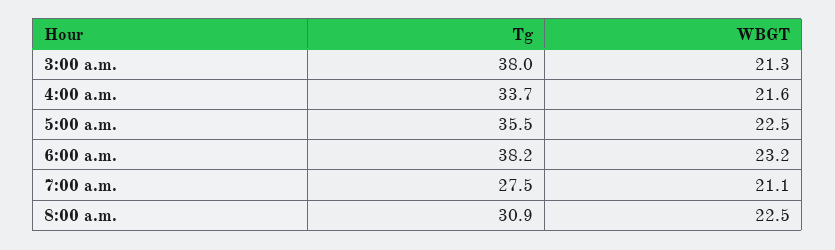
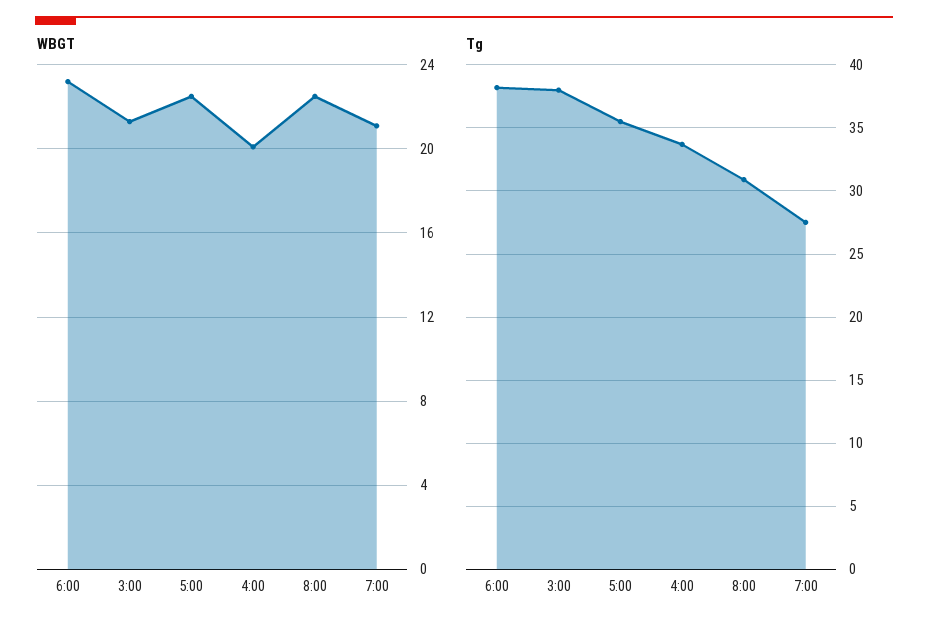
  {
    "Tg": {
      "3:00 a.m.": 38,
      "4:00 a.m.": 33.7,
      "5:00 a.m.": 35.5,
      "6:00 a.m.": 38.2,
      "7:00 a.m.": 27.5,
      "8:00 a.m.": 30.9
    },
    "WBGT": {
      "3:00 a.m.": 21.3,
-     "4:00 a.m.": 21.6,
+     "4:00 a.m.": 20,
      "5:00 a.m.": 22.5,
      "6:00 a.m.": 23.2,
      "7:00 a.m.": 21.1,
      "8:00 a.m.": 22.5
    }
  }

